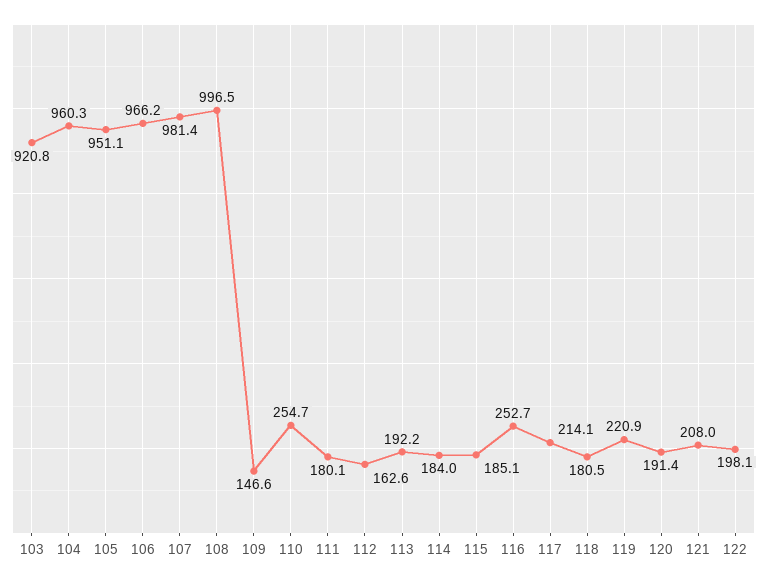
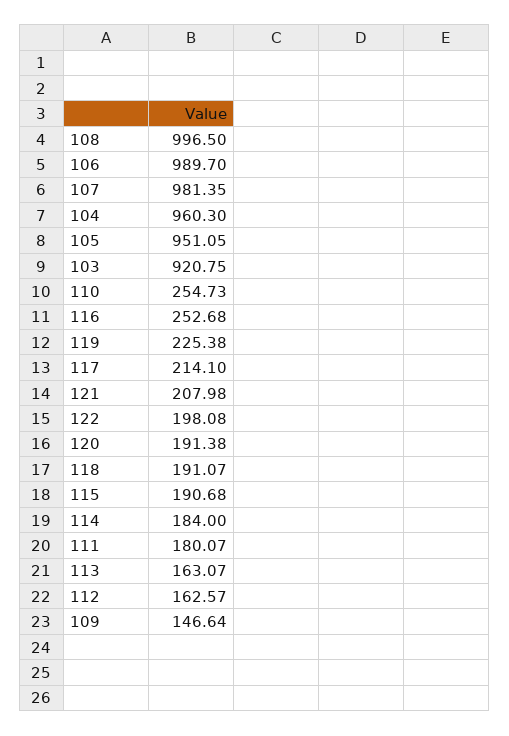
  {
    "103": 920.75,
    "104": 960.3,
    "105": 951.05,
-   "106": 966.2,
+   "106": 989.7,
    "107": 981.35,
    "108": 996.5,
    "109": 146.64,
    "110": 254.73,
    "111": 180.07,
    "112": 162.57,
-   "113": 192.2,
+   "113": 163.07,
    "114": 184,
-   "115": 185.1,
+   "115": 190.68,
    "116": 252.68,
    "117": 214.1,
-   "118": 180.5,
+   "118": 191.07,
-   "119": 220.9,
+   "119": 225.38,
    "120": 191.38,
    "121": 207.98,
    "122": 198.08
  }

